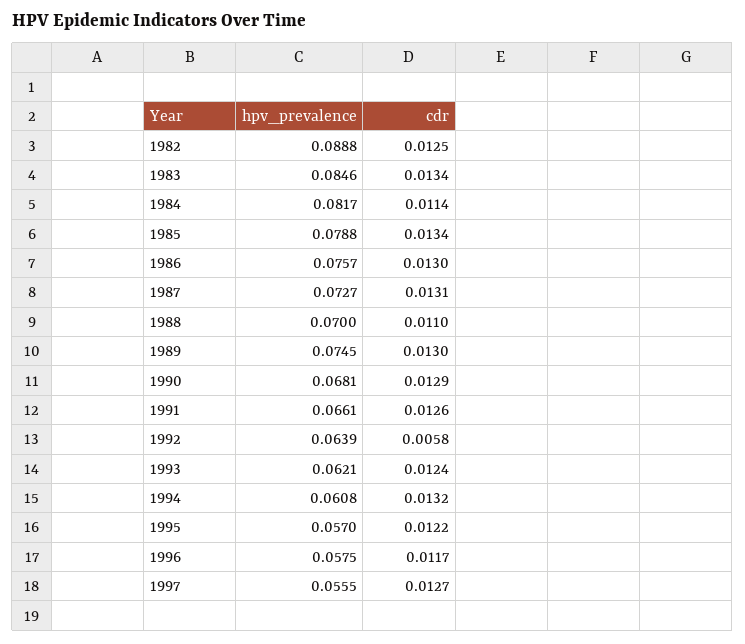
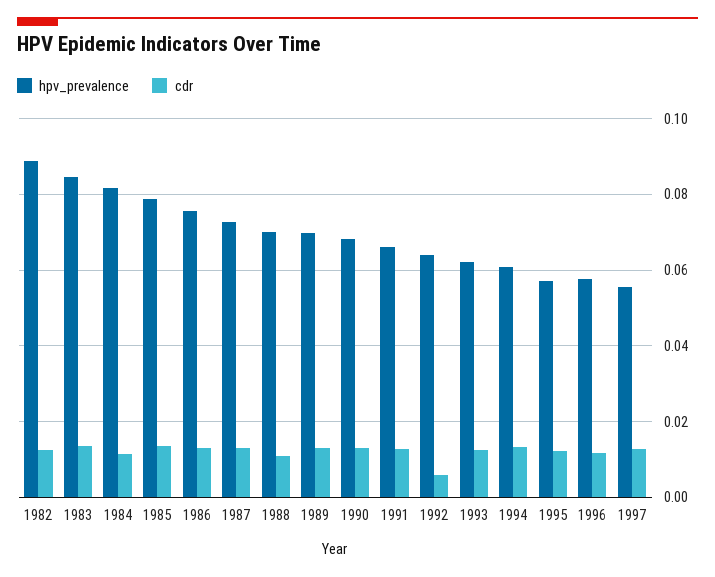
  {
    "hpv_prevalence": {
      "1982": 0.0888,
      "1983": 0.0846,
      "1984": 0.0817,
      "1985": 0.0788,
      "1986": 0.0757,
      "1987": 0.0727,
      "1988": 0.07,
-     "1989": 0.0745,
+     "1989": 0.07,
      "1990": 0.0681,
      "1991": 0.0661,
      "1992": 0.0639,
      "1993": 0.0621,
      "1994": 0.0608,
      "1995": 0.057,
      "1996": 0.0575,
      "1997": 0.0555
    },
    "cdr": {
      "1982": 0.0125,
      "1983": 0.0134,
      "1984": 0.0114,
      "1985": 0.0134,
      "1986": 0.013,
      "1987": 0.0131,
      "1988": 0.011,
      "1989": 0.013,
      "1990": 0.0129,
      "1991": 0.0126,
      "1992": 0.0058,
      "1993": 0.0124,
      "1994": 0.0132,
      "1995": 0.0122,
      "1996": 0.0117,
      "1997": 0.0127
    }
  }

